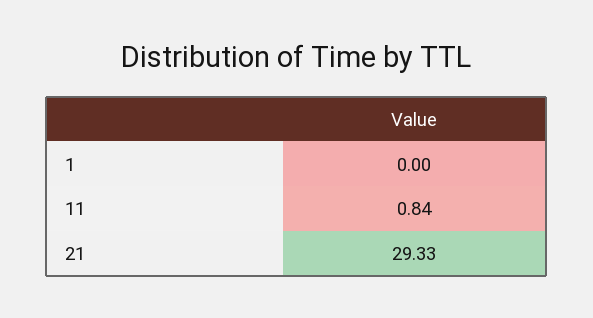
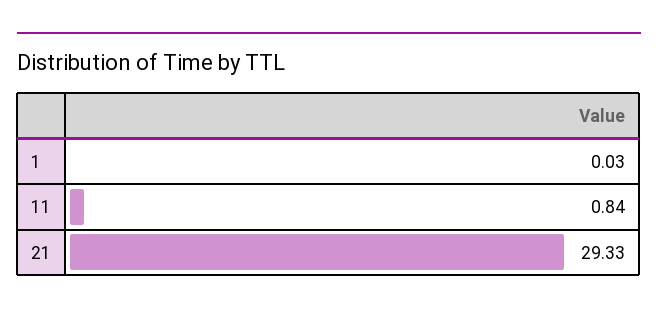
  {
-   "1": 0,
+   "1": 0.03,
    "11": 0.84,
    "21": 29.33
  }

